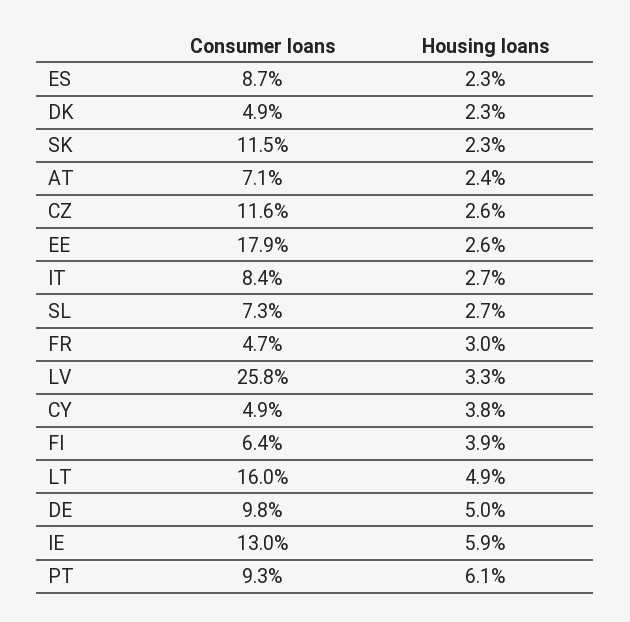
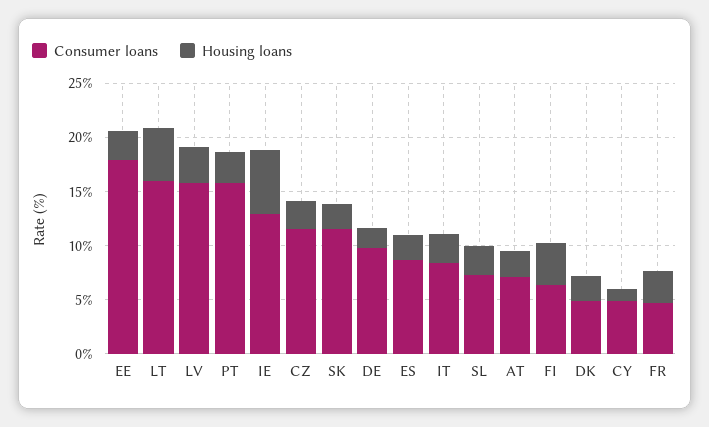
  {
    "Consumer loans": {
      "ES": 8.7,
      "DK": 4.9,
      "SK": 11.5,
      "AT": 7.1,
      "CZ": 11.6,
      "EE": 17.9,
      "IT": 8.4,
      "SL": 7.3,
      "FR": 4.7,
-     "LV": 25.8,
+     "LV": 16,
      "CY": 4.9,
      "FI": 6.4,
      "LT": 16,
      "DE": 9.8,
      "IE": 13,
-     "PT": 9.3
+     "PT": 16
    },
    "Housing loans": {
      "ES": 2.3,
      "DK": 2.3,
      "SK": 2.3,
      "AT": 2.4,
      "CZ": 2.6,
      "EE": 2.6,
      "IT": 2.7,
      "SL": 2.7,
      "FR": 3,
      "LV": 3.3,
-     "CY": 3.8,
+     "CY": 1,
      "FI": 3.9,
      "LT": 4.9,
-     "DE": 5,
+     "DE": 2,
      "IE": 5.9,
-     "PT": 6.1
+     "PT": 3
    }
  }

